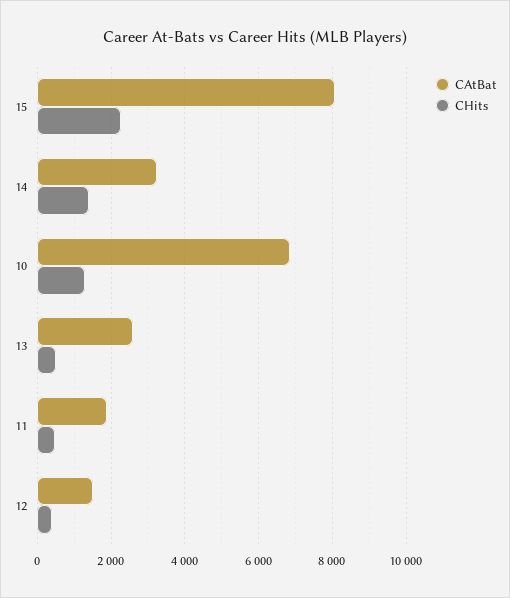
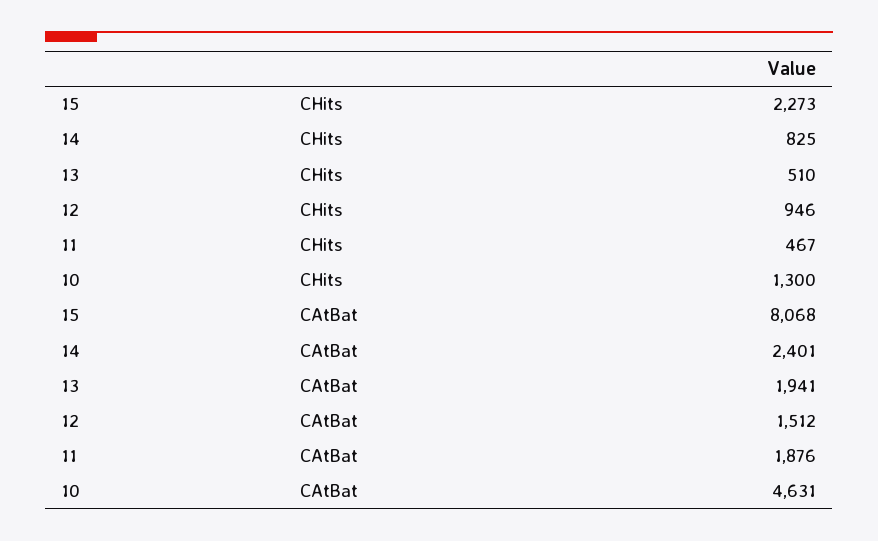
  {
    "CAtBat": {
      "15": 8068,
-     "14": 3200,
+     "14": 2401,
-     "10": 6800,
+     "10": 4631,
-     "13": 2600,
+     "13": 1941,
      "11": 1876,
      "12": 1512
    },
    "CHits": {
      "15": 2273,
-     "14": 1400,
+     "14": 825,
      "10": 1300,
      "13": 510,
      "11": 467,
-     "12": 400
+     "12": 946
    }
  }

